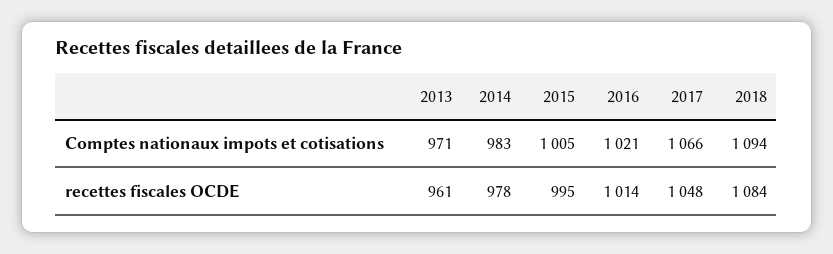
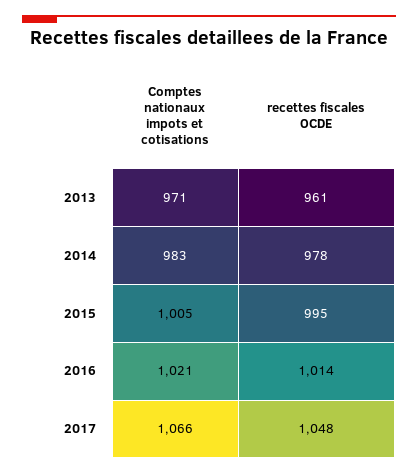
  {
    "2013": {
      "Comptes nationaux impots et cotisations": 971,
      "recettes fiscales OCDE": 961
    },
    "2014": {
      "Comptes nationaux impots et cotisations": 983,
      "recettes fiscales OCDE": 978
    },
    "2015": {
      "Comptes nationaux impots et cotisations": 1005,
      "recettes fiscales OCDE": 995
    },
    "2016": {
      "Comptes nationaux impots et cotisations": 1021,
      "recettes fiscales OCDE": 1014
    },
    "2017": {
      "Comptes nationaux impots et cotisations": 1066,
      "recettes fiscales OCDE": 1048
-   },
+   }
-   "2018": {
-     "Comptes nationaux impots et cotisations": 1094,
-     "recettes fiscales OCDE": 1084
-   }
  }

